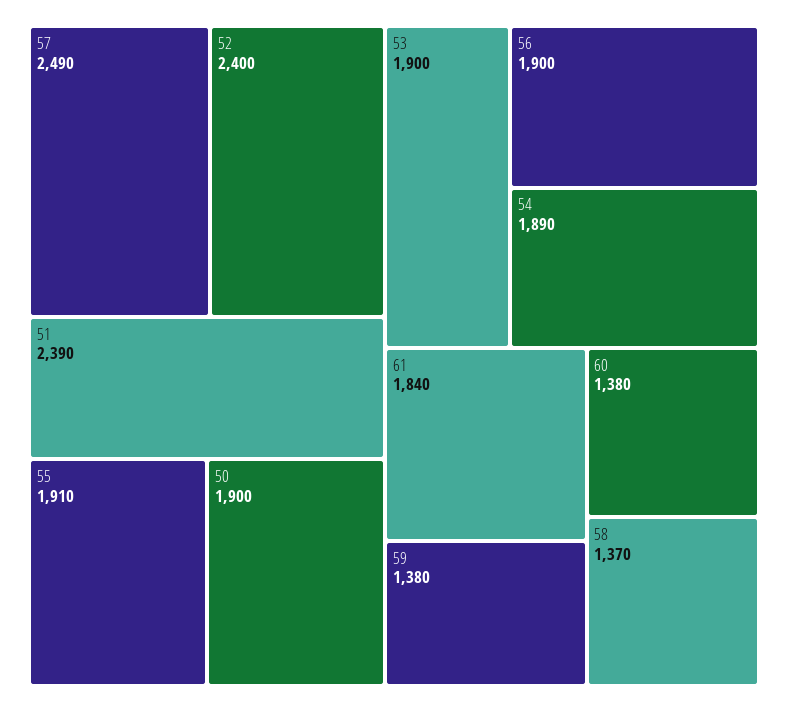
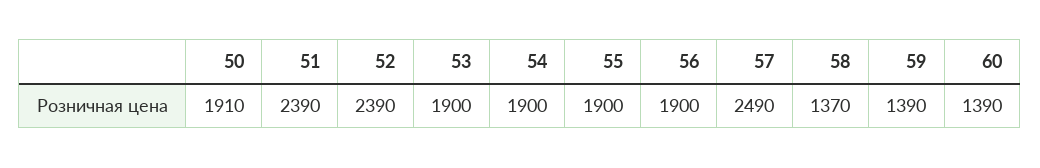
  {
    "57": 2490,
-   "52": 2400,
+   "52": 2390,
    "51": 2390,
-   "55": 1910,
+   "55": 1900,
-   "50": 1900,
+   "50": 1910,
    "53": 1900,
    "56": 1900,
-   "54": 1890,
+   "54": 1900,
-   "61": 1840,
-   "59": 1380,
+   "59": 1390,
-   "60": 1380,
+   "60": 1390,
    "58": 1370
  }

